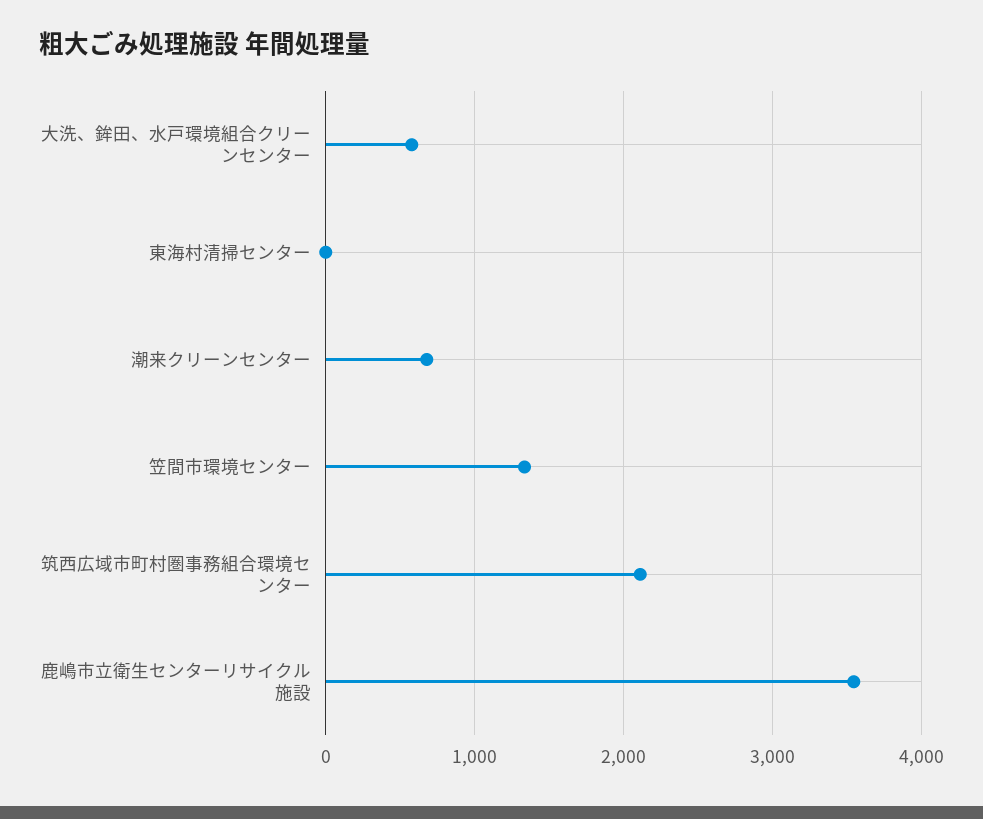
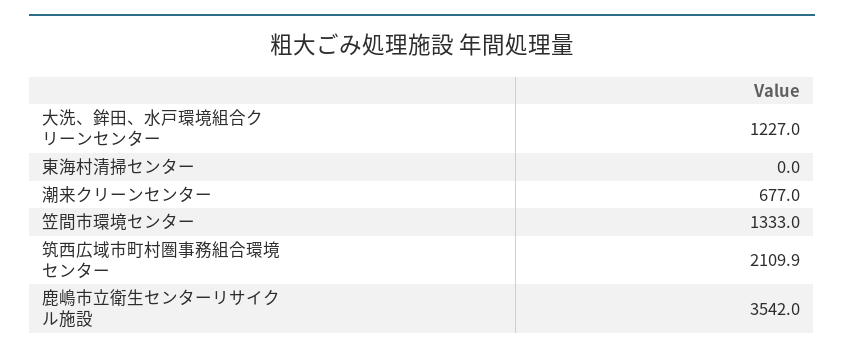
  {
-   "大洗、鉾田、水戸環境組合クリーンセンター": 600,
+   "大洗、鉾田、水戸環境組合クリーンセンター": 1227,
    "東海村清掃センター": 0,
    "潮来クリーンセンター": 677,
    "笠間市環境センター": 1333,
    "筑西広域市町村圏事務組合環境センター": 2109.9,
    "鹿嶋市立衛生センターリサイクル施設": 3542
  }

